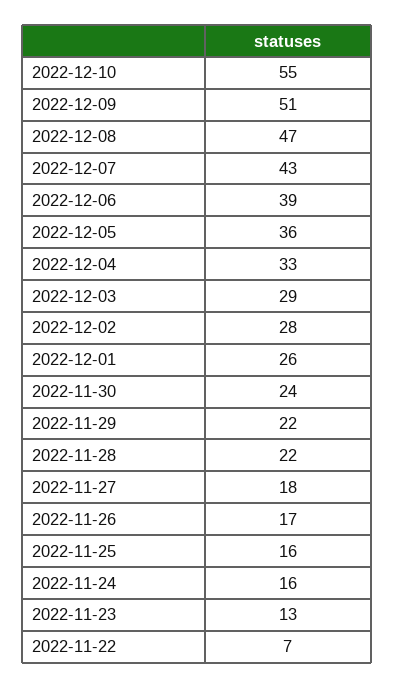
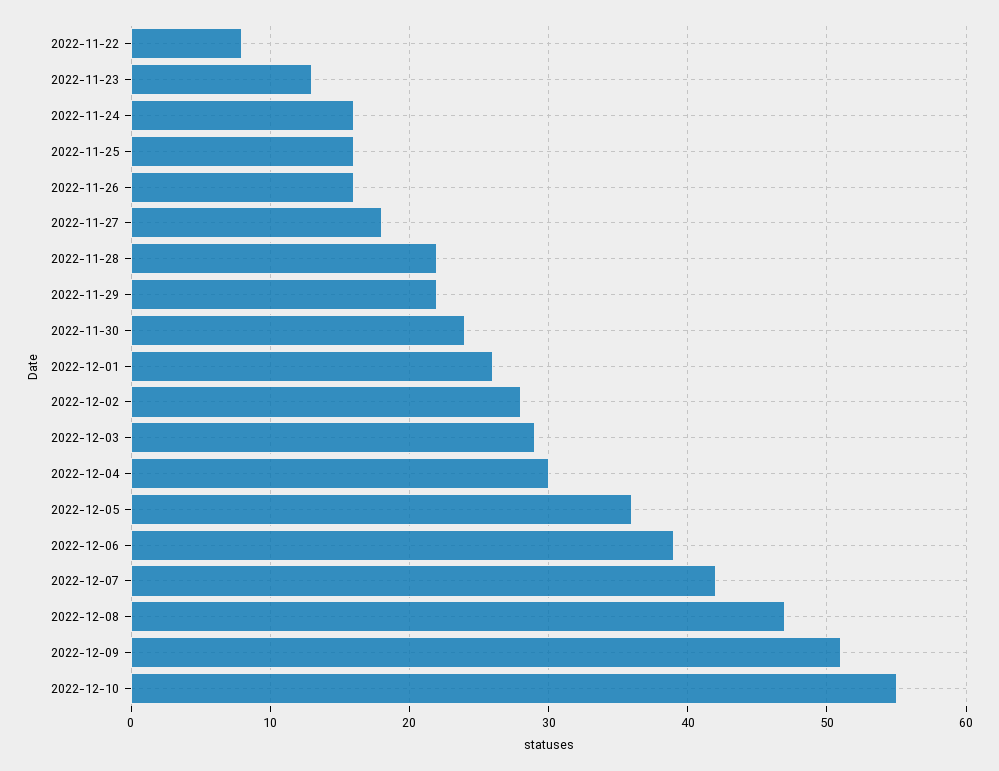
  {
    "2022-12-10": 55,
    "2022-12-09": 51,
    "2022-12-08": 47,
-   "2022-12-07": 43,
+   "2022-12-07": 42,
    "2022-12-06": 39,
    "2022-12-05": 36,
-   "2022-12-04": 33,
+   "2022-12-04": 30,
    "2022-12-03": 29,
    "2022-12-02": 28,
    "2022-12-01": 26,
    "2022-11-30": 24,
    "2022-11-29": 22,
    "2022-11-28": 22,
    "2022-11-27": 18,
-   "2022-11-26": 17,
+   "2022-11-26": 16,
    "2022-11-25": 16,
    "2022-11-24": 16,
    "2022-11-23": 13,
-   "2022-11-22": 7
+   "2022-11-22": 8
  }

